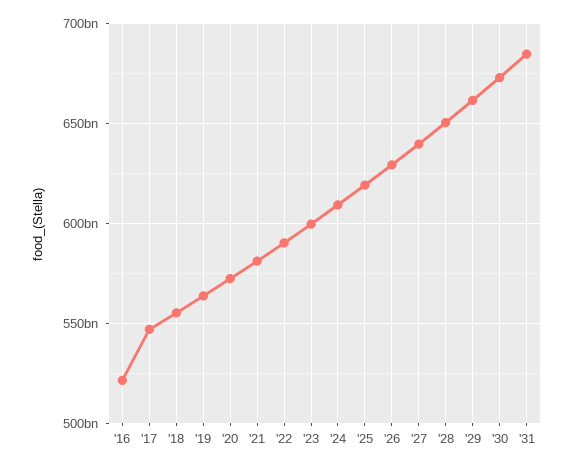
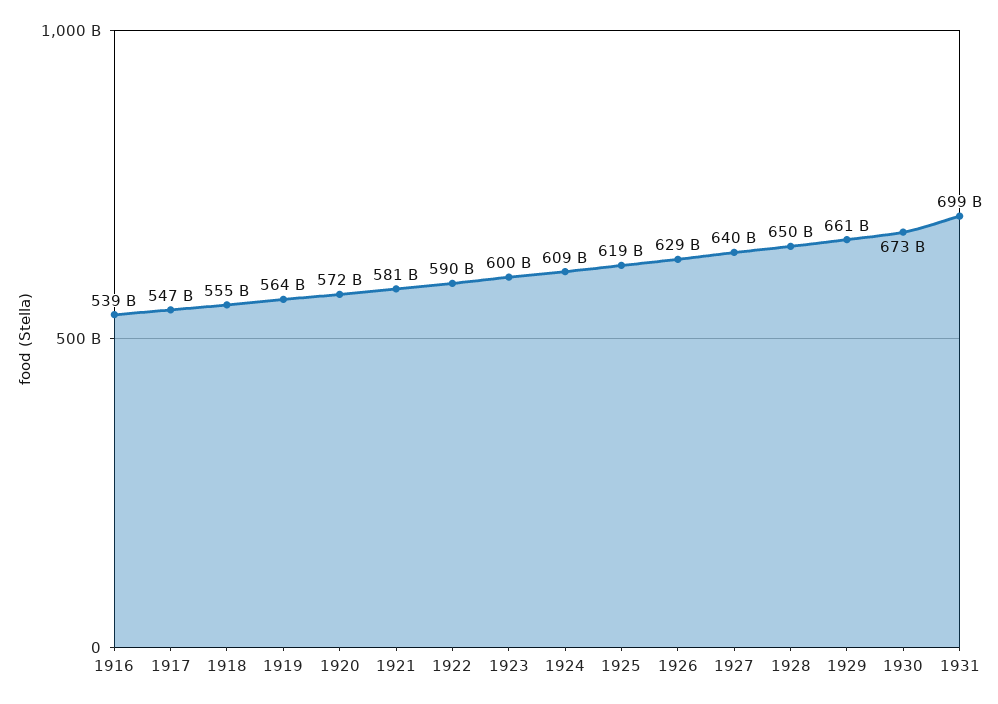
  {
-   "'16": 520000000000,
+   "'16": 539000000000,
    "'17": 547000000000,
    "'18": 555000000000,
    "'19": 564000000000,
    "'20": 572000000000,
    "'21": 581000000000,
    "'22": 590000000000,
    "'23": 600000000000,
    "'24": 609000000000,
    "'25": 619000000000,
    "'26": 629000000000,
    "'27": 640000000000,
    "'28": 650000000000,
    "'29": 661000000000,
    "'30": 673000000000,
-   "'31": 685000000000
+   "'31": 699000000000
  }

